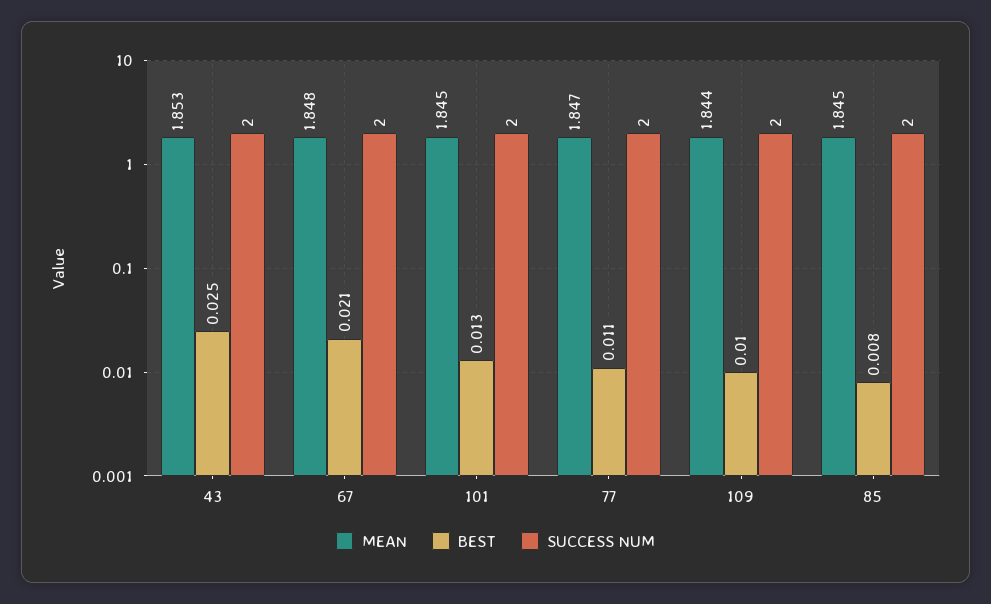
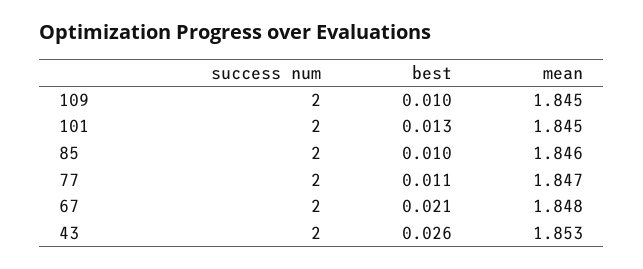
  {
    "MEAN": {
      "43": 1.853,
      "67": 1.848,
      "101": 1.845,
      "77": 1.847,
-     "109": 1.844,
+     "109": 1.845,
-     "85": 1.845
+     "85": 1.846
    },
    "BEST": {
-     "43": 0.025,
+     "43": 0.026,
      "67": 0.021,
      "101": 0.013,
      "77": 0.011,
      "109": 0.01,
-     "85": 0.008
+     "85": 0.01
    },
    "SUCCESS NUM": {
      "43": 2,
      "67": 2,
      "101": 2,
      "77": 2,
      "109": 2,
      "85": 2
    }
  }

